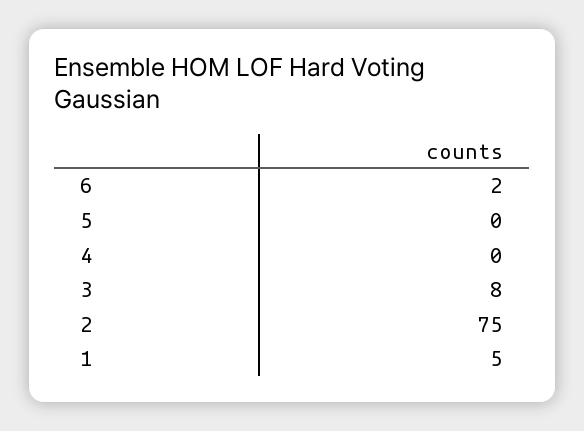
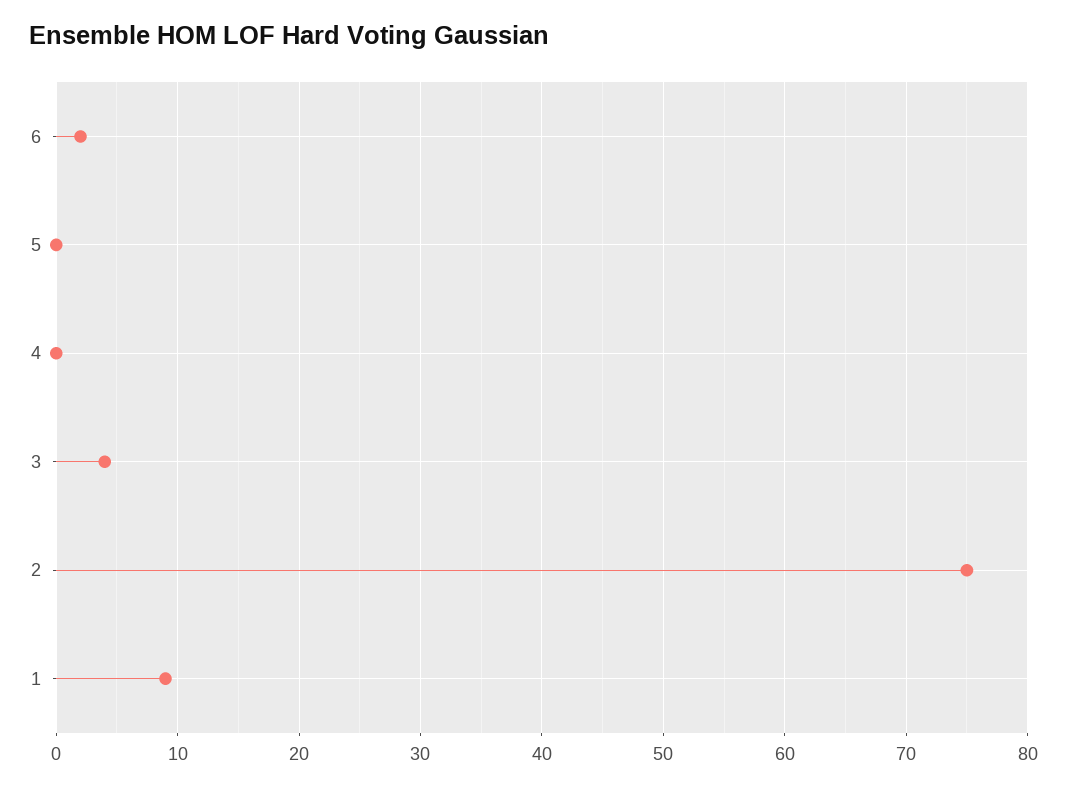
  {
    "6": 2,
    "5": 0,
    "4": 0,
-   "3": 8,
+   "3": 4,
    "2": 75,
-   "1": 5
+   "1": 9
  }

